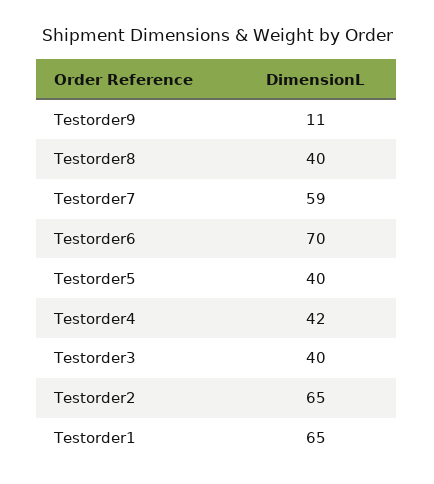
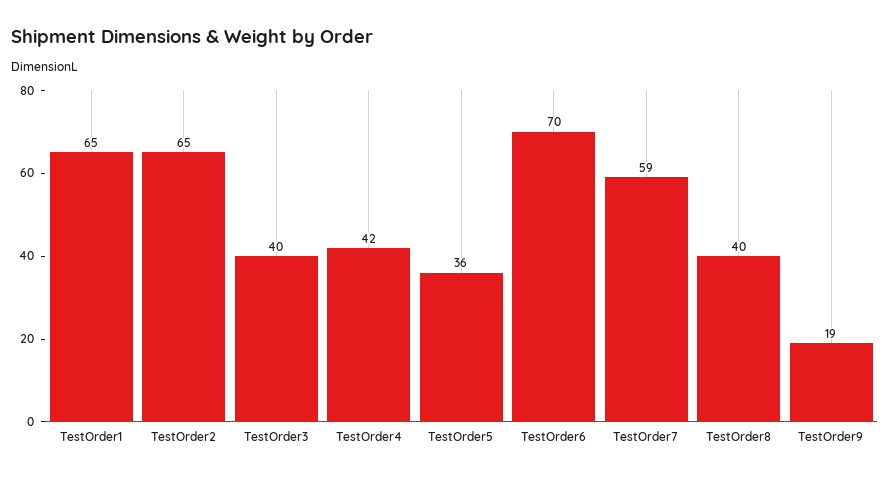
  {
-   "Testorder9": 11,
+   "Testorder9": 19,
    "Testorder8": 40,
    "Testorder7": 59,
    "Testorder6": 70,
-   "Testorder5": 40,
+   "Testorder5": 36,
    "Testorder4": 42,
    "Testorder3": 40,
    "Testorder2": 65,
    "Testorder1": 65
  }

